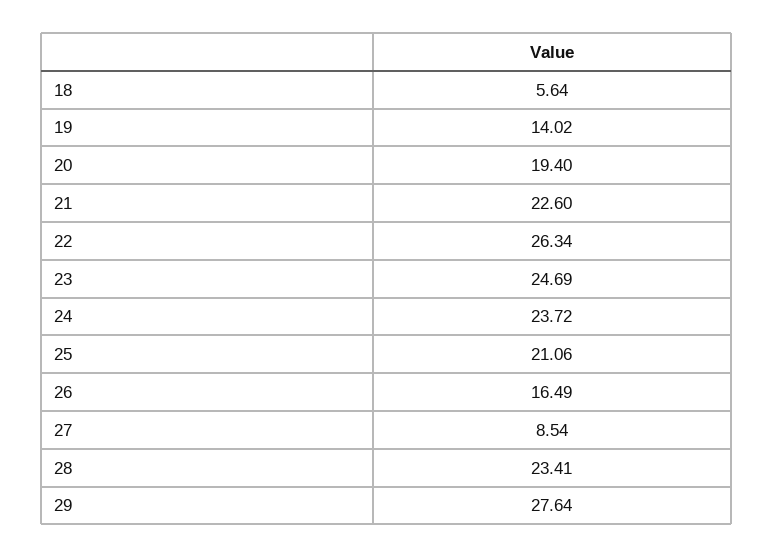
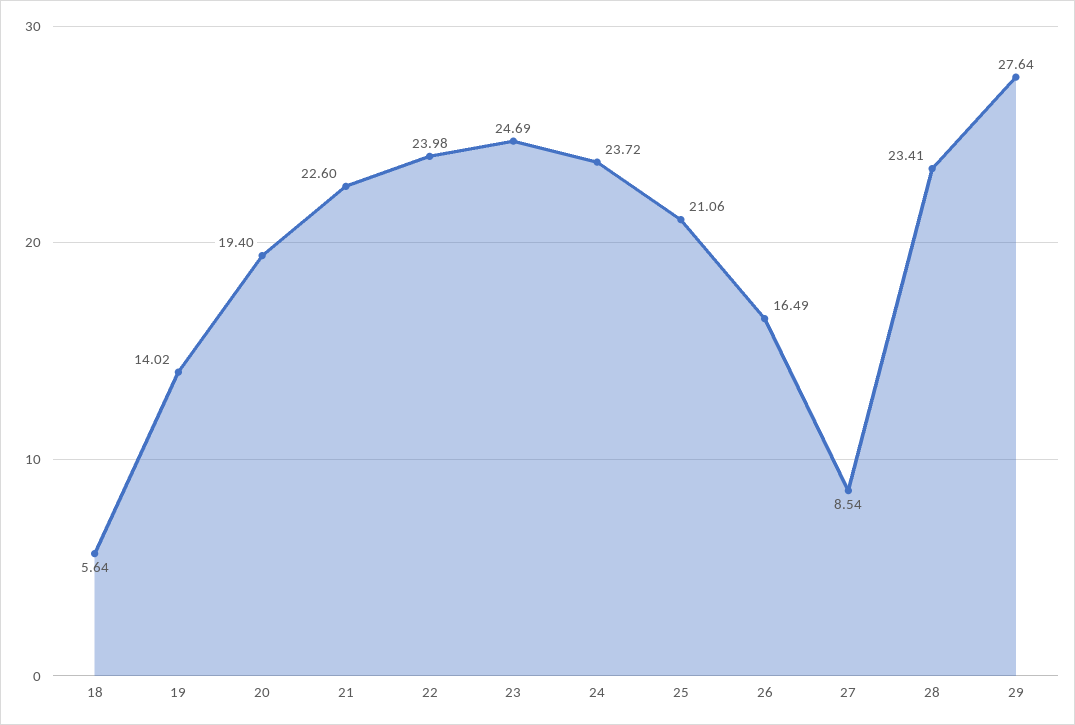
  {
    "18": 5.64,
    "19": 14.02,
    "20": 19.4,
    "21": 22.6,
-   "22": 26.34,
+   "22": 23.98,
    "23": 24.69,
    "24": 23.72,
    "25": 21.06,
    "26": 16.49,
    "27": 8.54,
    "28": 23.41,
    "29": 27.64
  }

